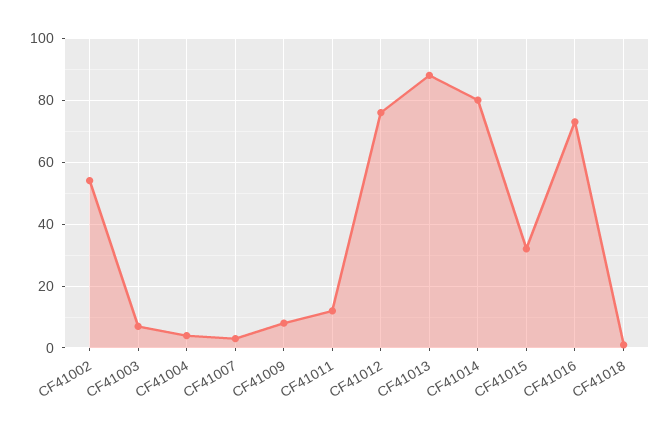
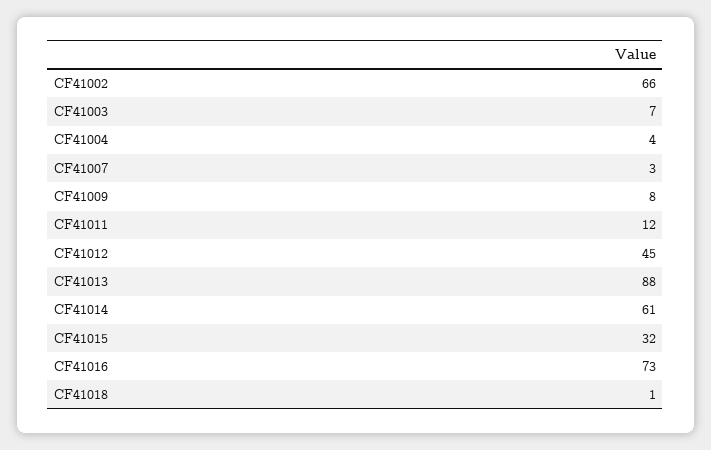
  {
-   "CF41002": 55,
+   "CF41002": 66,
    "CF41003": 7,
    "CF41004": 4,
    "CF41007": 3,
    "CF41009": 8,
    "CF41011": 12,
-   "CF41012": 75,
+   "CF41012": 45,
    "CF41013": 88,
-   "CF41014": 80,
+   "CF41014": 61,
    "CF41015": 32,
    "CF41016": 73,
    "CF41018": 1
  }

